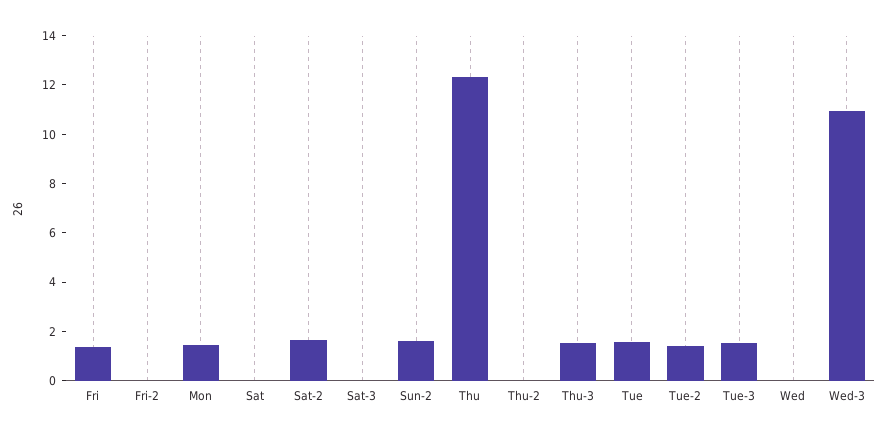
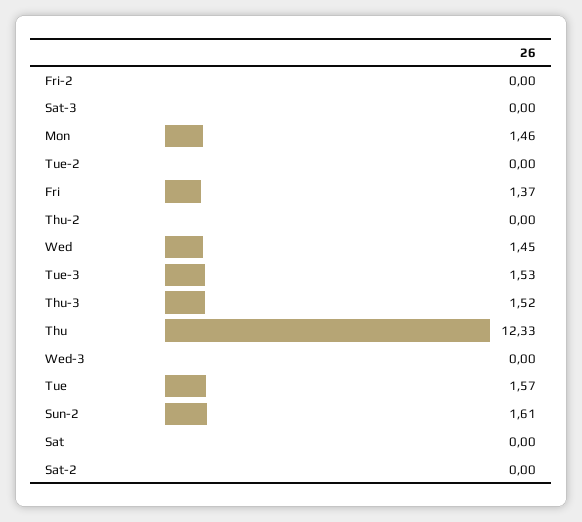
  {
    "Fri": 1.37,
    "Fri-2": 0,
    "Mon": 1.46,
    "Sat": 0,
-   "Sat-2": 1.5,
+   "Sat-2": 0,
    "Sat-3": 0,
    "Sun-2": 1.61,
    "Thu": 12.33,
    "Thu-2": 0,
    "Thu-3": 1.52,
    "Tue": 1.57,
-   "Tue-2": 1.5,
+   "Tue-2": 0,
    "Tue-3": 1.53,
-   "Wed": 0,
+   "Wed": 1.45,
-   "Wed-3": 11
+   "Wed-3": 0
  }

